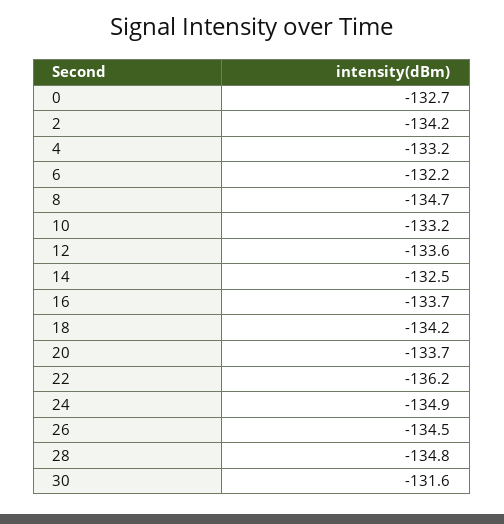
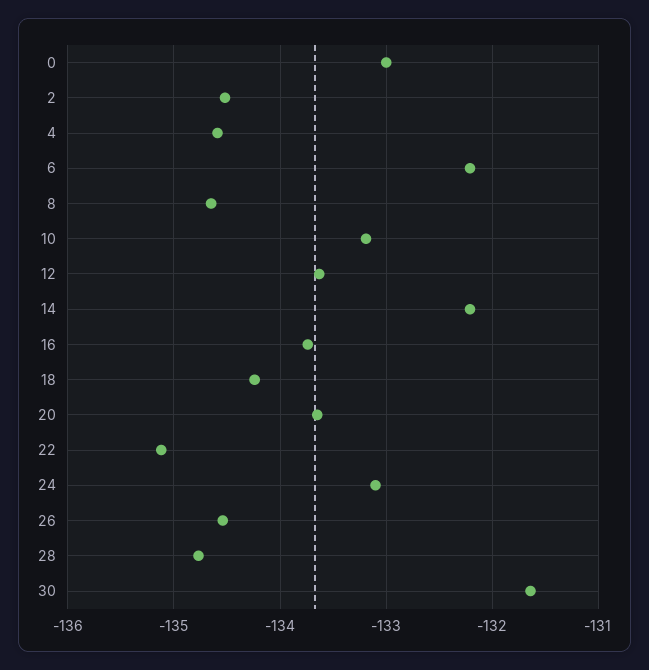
  {
-   "0": -132.7,
+   "0": -133,
-   "2": -134.2,
+   "2": -134.5,
-   "4": -133.2,
+   "4": -134.6,
    "6": -132.2,
    "8": -134.7,
    "10": -133.2,
    "12": -133.6,
-   "14": -132.5,
+   "14": -132.2,
    "16": -133.7,
    "18": -134.2,
    "20": -133.7,
-   "22": -136.2,
+   "22": -135.1,
-   "24": -134.9,
+   "24": -133.1,
    "26": -134.5,
    "28": -134.8,
    "30": -131.6
  }

